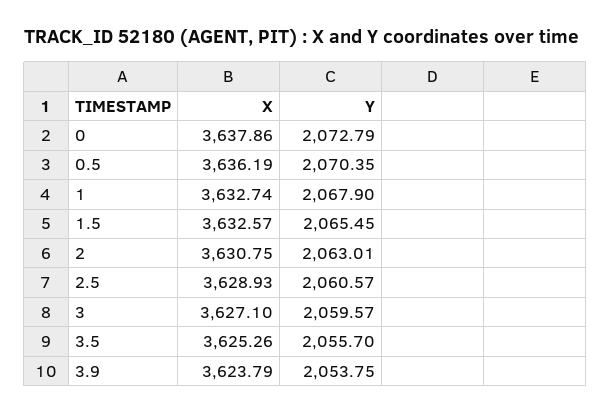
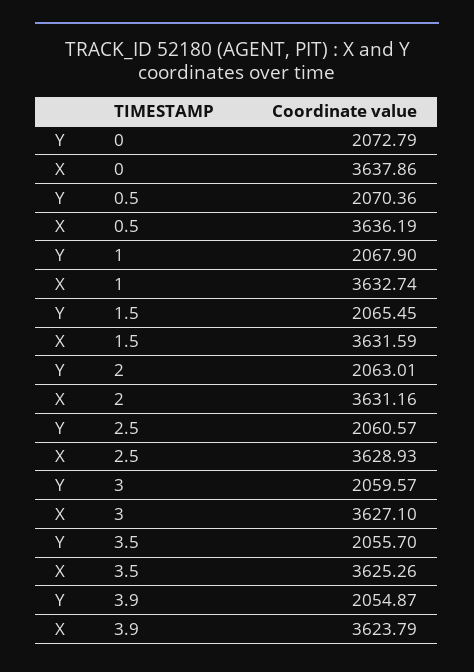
  {
    "X": {
      "0": 3637.86,
      "0.5": 3636.19,
      "1": 3632.74,
-     "1.5": 3632.57,
+     "1.5": 3631.59,
-     "2": 3630.75,
+     "2": 3631.16,
      "2.5": 3628.93,
      "3": 3627.1,
      "3.5": 3625.26,
      "3.9": 3623.79
    },
    "Y": {
      "0": 2072.79,
-     "0.5": 2070.35,
+     "0.5": 2070.36,
      "1": 2067.9,
      "1.5": 2065.45,
      "2": 2063.01,
      "2.5": 2060.57,
      "3": 2059.57,
      "3.5": 2055.7,
-     "3.9": 2053.75
+     "3.9": 2054.87
    }
  }

